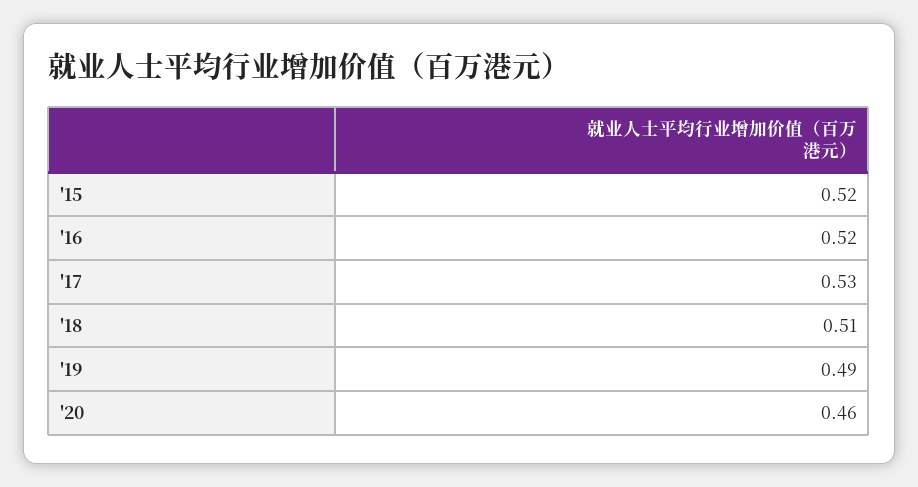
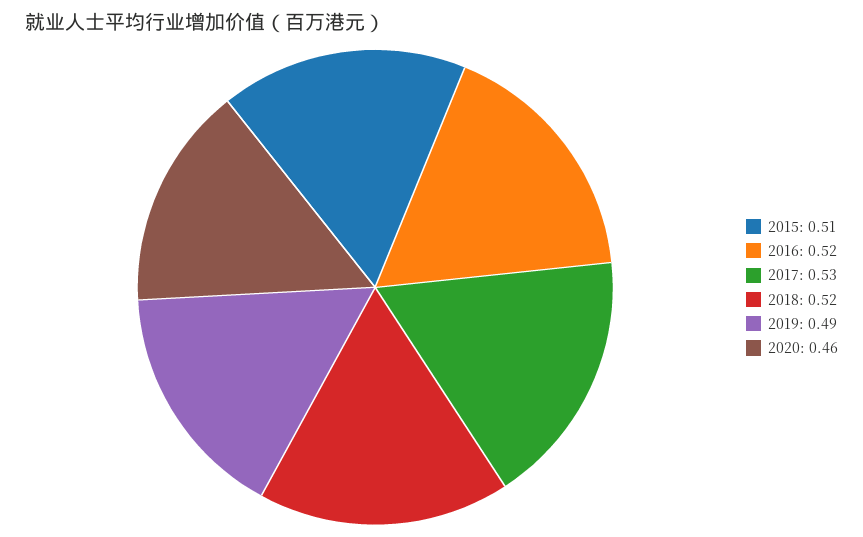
  {
-   "'15": 0.52,
+   "'15": 0.51,
    "'16": 0.52,
    "'17": 0.53,
-   "'18": 0.51,
+   "'18": 0.52,
    "'19": 0.49,
    "'20": 0.46
  }

